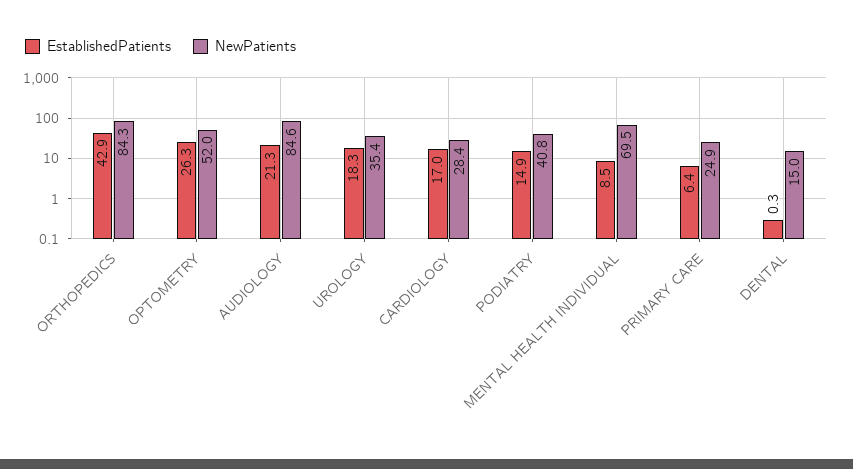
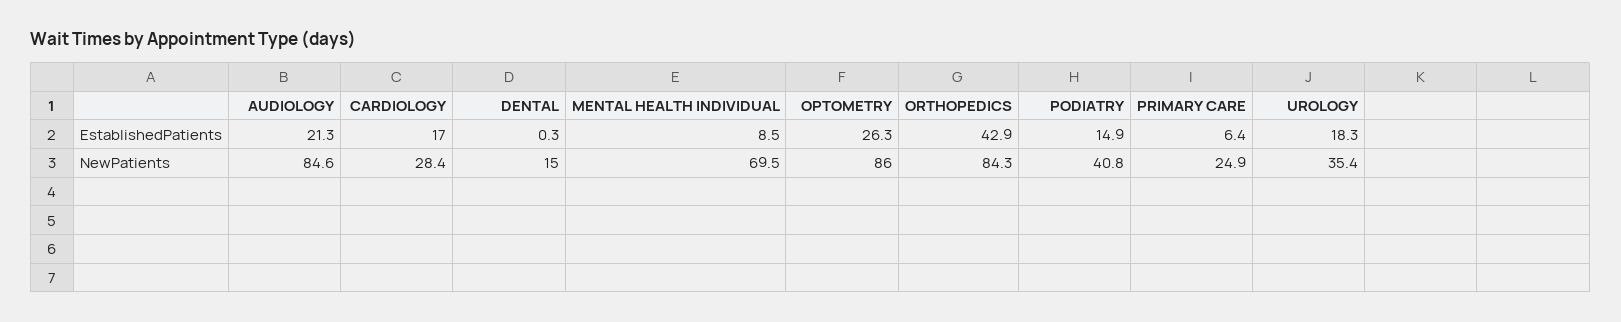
  {
    "EstablishedPatients": {
      "ORTHOPEDICS": 42.9,
      "OPTOMETRY": 26.3,
      "AUDIOLOGY": 21.3,
      "UROLOGY": 18.3,
      "CARDIOLOGY": 17,
      "PODIATRY": 14.9,
      "MENTAL HEALTH INDIVIDUAL": 8.5,
      "PRIMARY CARE": 6.4,
      "DENTAL": 0.3
    },
    "NewPatients": {
      "ORTHOPEDICS": 84.3,
-     "OPTOMETRY": 52,
+     "OPTOMETRY": 86,
      "AUDIOLOGY": 84.6,
      "UROLOGY": 35.4,
      "CARDIOLOGY": 28.4,
      "PODIATRY": 40.8,
      "MENTAL HEALTH INDIVIDUAL": 69.5,
      "PRIMARY CARE": 24.9,
      "DENTAL": 15
    }
  }

